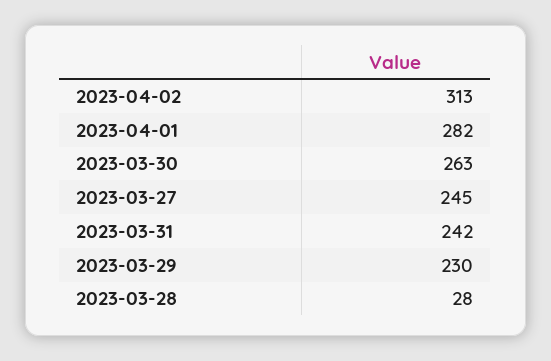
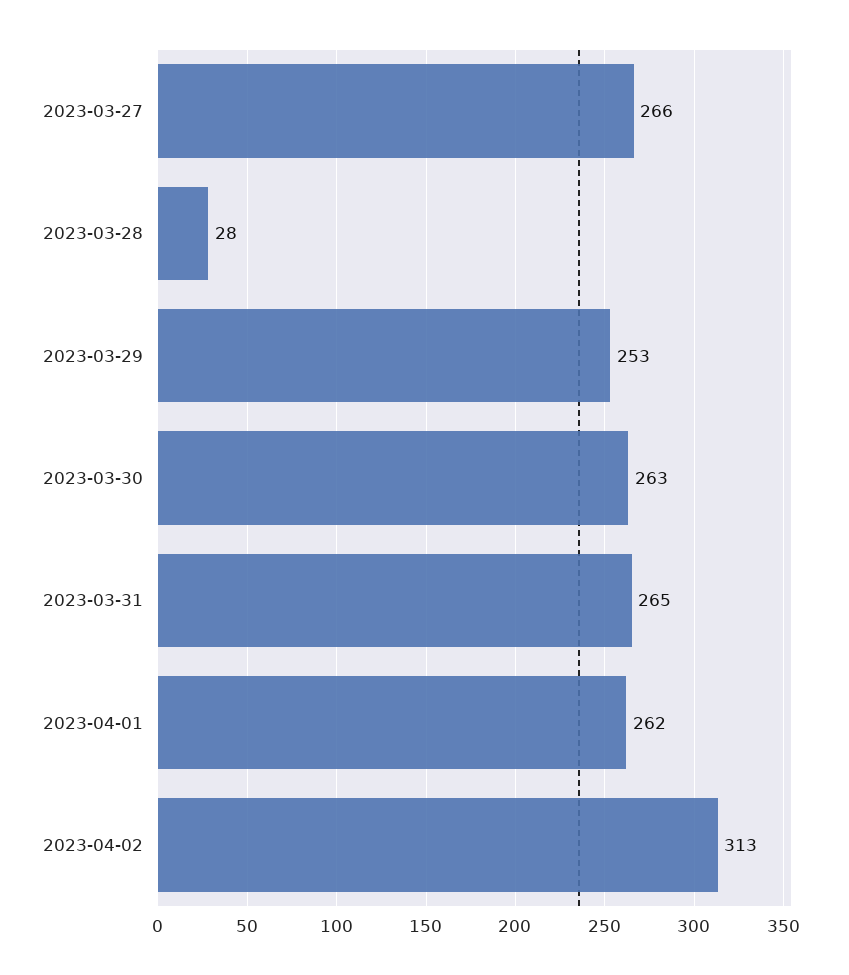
  {
    "2023-04-02": 313,
-   "2023-04-01": 282,
+   "2023-04-01": 262,
    "2023-03-30": 263,
-   "2023-03-27": 245,
+   "2023-03-27": 266,
-   "2023-03-31": 242,
+   "2023-03-31": 265,
-   "2023-03-29": 230,
+   "2023-03-29": 253,
    "2023-03-28": 28
  }

